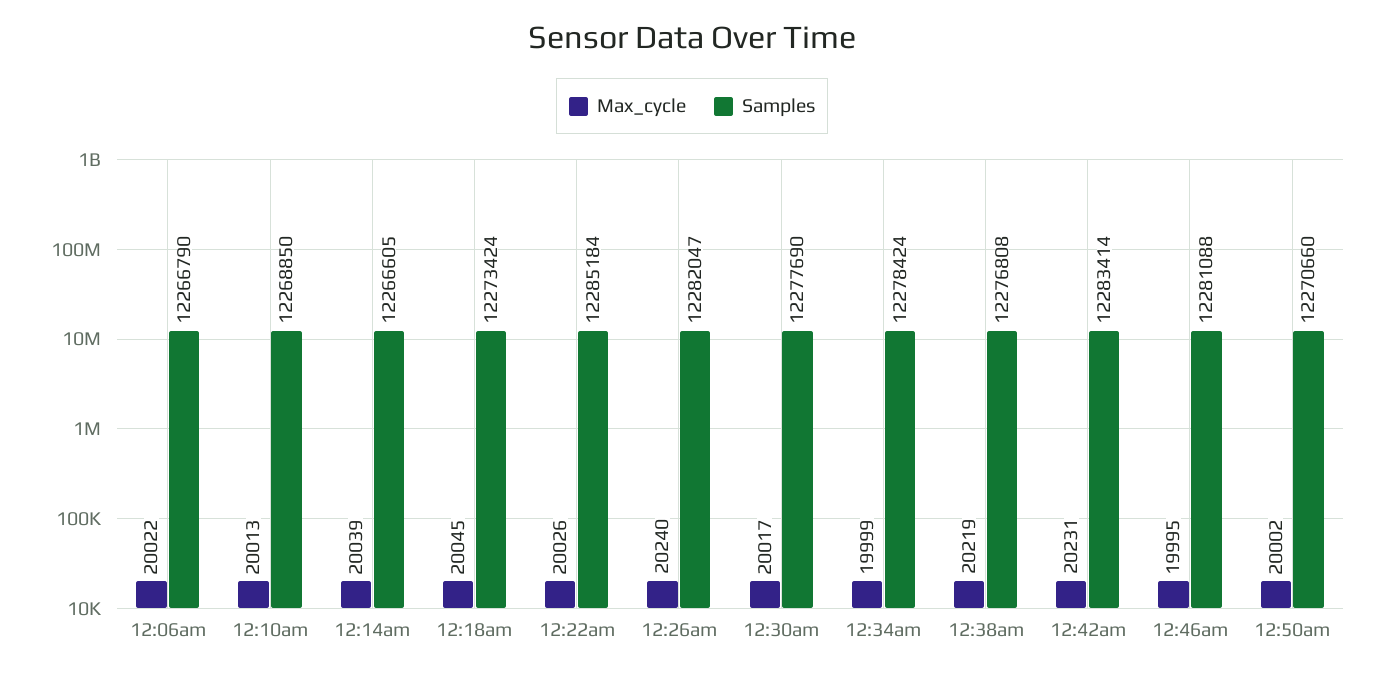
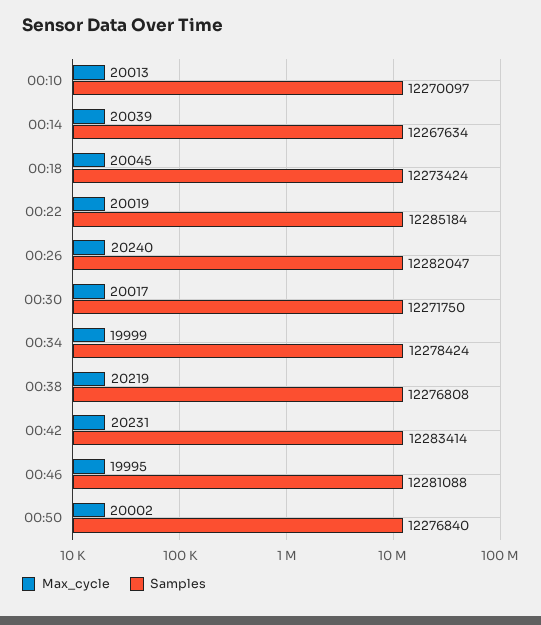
  {
    "Max_cycle": {
-     "12:06am": 20022,
      "12:10am": 20013,
      "12:14am": 20039,
      "12:18am": 20045,
-     "12:22am": 20026,
+     "12:22am": 20019,
      "12:26am": 20240,
      "12:30am": 20017,
      "12:34am": 19999,
      "12:38am": 20219,
      "12:42am": 20231,
      "12:46am": 19995,
      "12:50am": 20002
    },
    "Samples": {
-     "12:06am": 12266790,
-     "12:10am": 12268850,
+     "12:10am": 12270097,
-     "12:14am": 12266605,
+     "12:14am": 12267634,
      "12:18am": 12273424,
      "12:22am": 12285184,
      "12:26am": 12282047,
-     "12:30am": 12277690,
+     "12:30am": 12271750,
      "12:34am": 12278424,
      "12:38am": 12276808,
      "12:42am": 12283414,
      "12:46am": 12281088,
-     "12:50am": 12270660
+     "12:50am": 12276840
    }
  }

